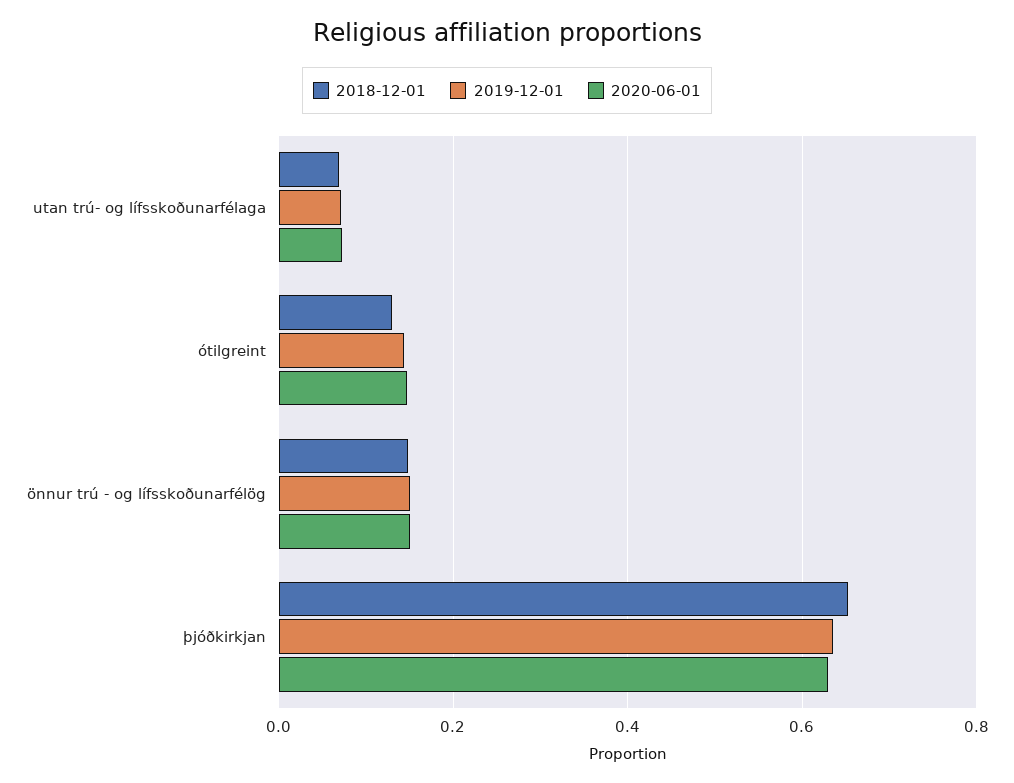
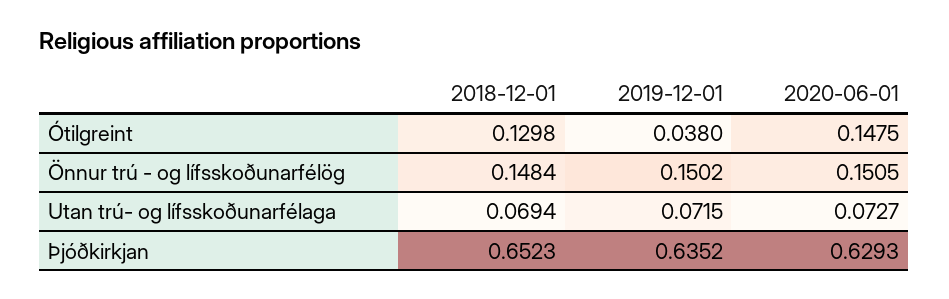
  {
    "2018-12-01": {
      "utan trú- og lífsskoðunarfélaga": 0.0694,
      "ótilgreint": 0.1298,
      "önnur trú - og lífsskoðunarfélög": 0.1484,
      "þjóðkirkjan": 0.6523
    },
    "2019-12-01": {
      "utan trú- og lífsskoðunarfélaga": 0.0715,
-     "ótilgreint": 0.14,
+     "ótilgreint": 0.038,
      "önnur trú - og lífsskoðunarfélög": 0.1502,
      "þjóðkirkjan": 0.6352
    },
    "2020-06-01": {
      "utan trú- og lífsskoðunarfélaga": 0.0727,
      "ótilgreint": 0.1475,
      "önnur trú - og lífsskoðunarfélög": 0.1505,
      "þjóðkirkjan": 0.6293
    }
  }

